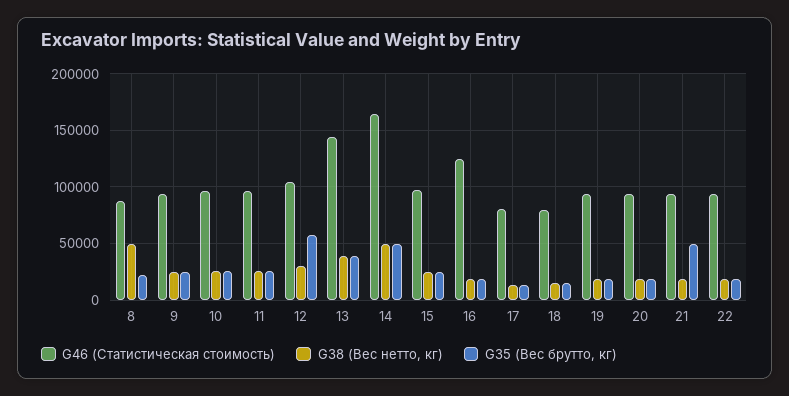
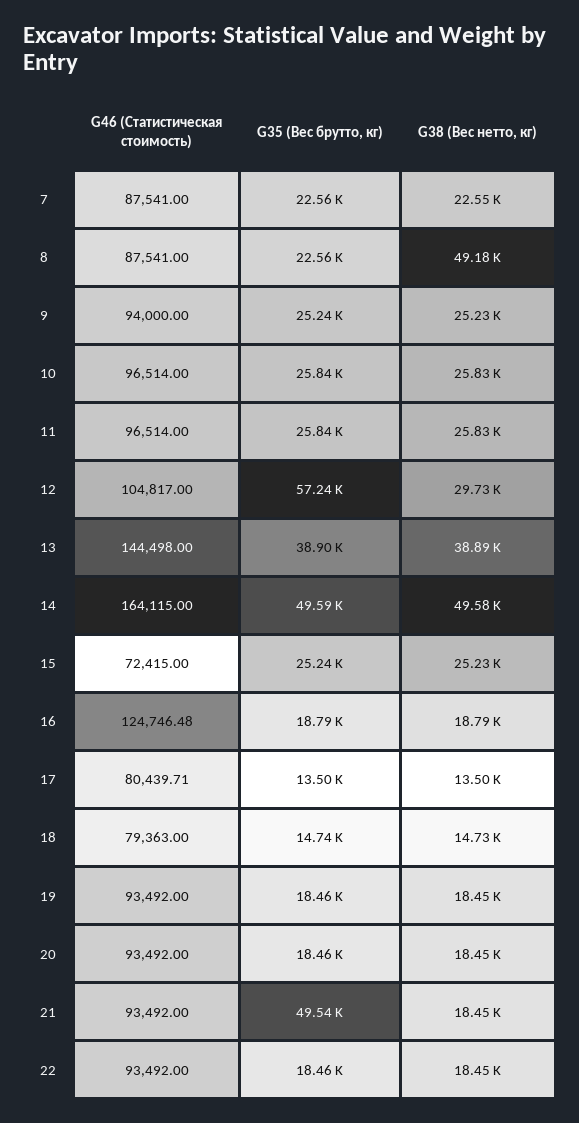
  {
    "G46 (Статистическая стоимость)": {
      "8": 87541,
      "9": 94000,
      "10": 96514,
      "11": 96514,
      "12": 104817,
      "13": 144498,
      "14": 164115,
-     "15": 100000,
+     "15": 72415,
      "16": 124746.48,
      "17": 80439.71,
      "18": 79363,
      "19": 93492,
      "20": 93492,
      "21": 93492,
-     "22": 93492
+     "22": 93492,
+     "7": 87541
    },
    "G38 (Вес нетто, кг)": {
      "8": 49180,
      "9": 25230,
      "10": 25830,
      "11": 25830,
      "12": 29730,
      "13": 38890,
      "14": 49580,
      "15": 25230,
      "16": 18790,
      "17": 13500,
      "18": 14730,
      "19": 18450,
      "20": 18450,
      "21": 18450,
-     "22": 18450
+     "22": 18450,
+     "7": 22550
    },
    "G35 (Вес брутто, кг)": {
      "8": 22560,
      "9": 25240,
      "10": 25840,
      "11": 25840,
      "12": 57240,
      "13": 38900,
      "14": 49590,
      "15": 25240,
      "16": 18790,
      "17": 13500,
      "18": 14740,
      "19": 18460,
      "20": 18460,
      "21": 49540,
-     "22": 18460
+     "22": 18460,
+     "7": 22560
    }
  }

